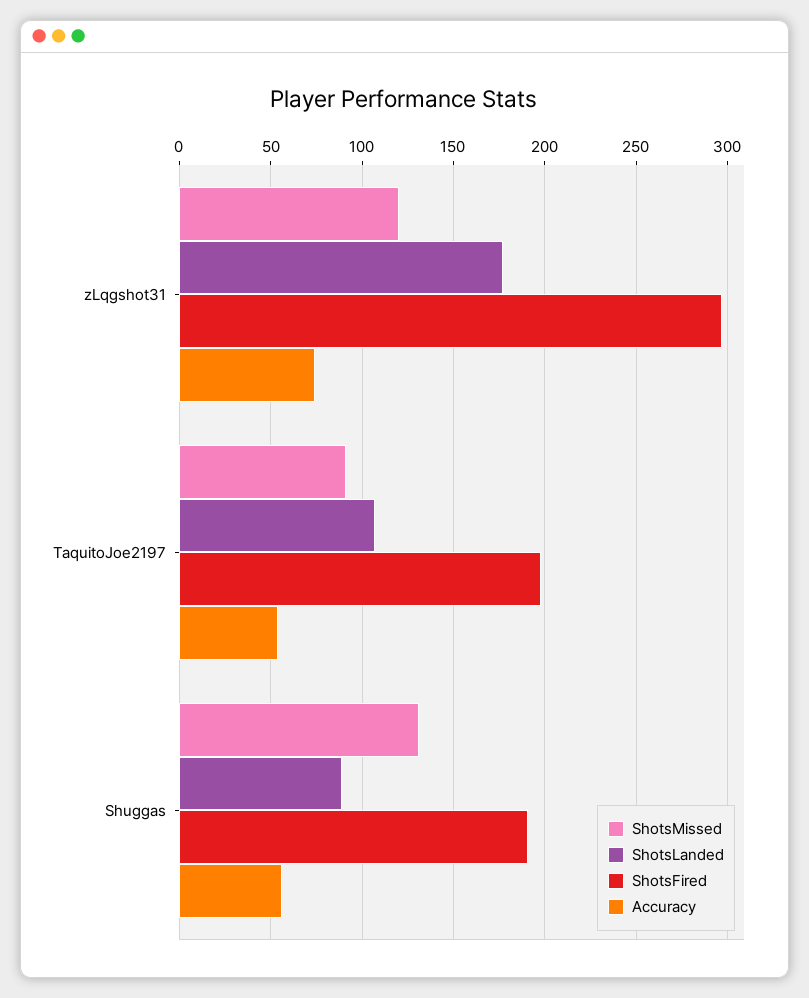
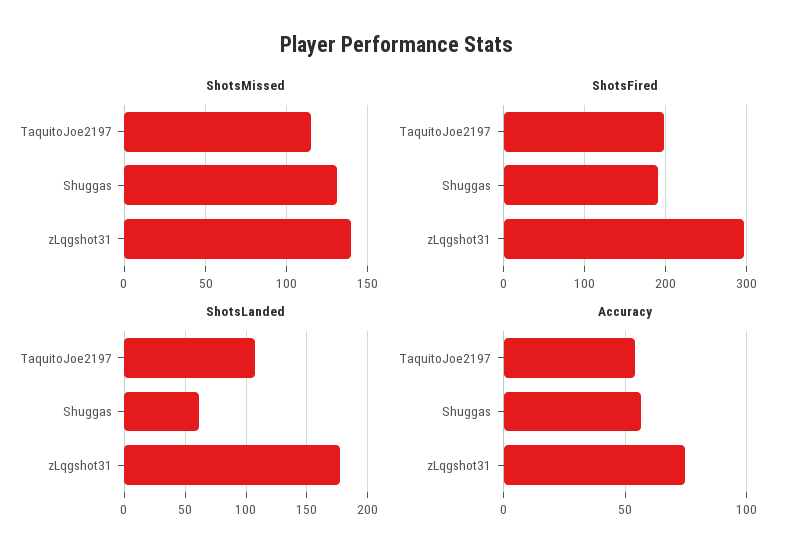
  {
    "ShotsMissed": {
-     "zLqgshot31": 120,
+     "zLqgshot31": 140,
-     "TaquitoJoe2197": 90,
+     "TaquitoJoe2197": 115,
      "Shuggas": 130
    },
    "ShotsLanded": {
      "zLqgshot31": 175,
      "TaquitoJoe2197": 105,
-     "Shuggas": 90
+     "Shuggas": 60
    },
    "ShotsFired": {
      "zLqgshot31": 295,
      "TaquitoJoe2197": 200,
      "Shuggas": 190
    },
    "Accuracy": {
      "zLqgshot31": 75,
      "TaquitoJoe2197": 55,
      "Shuggas": 55
    }
  }

